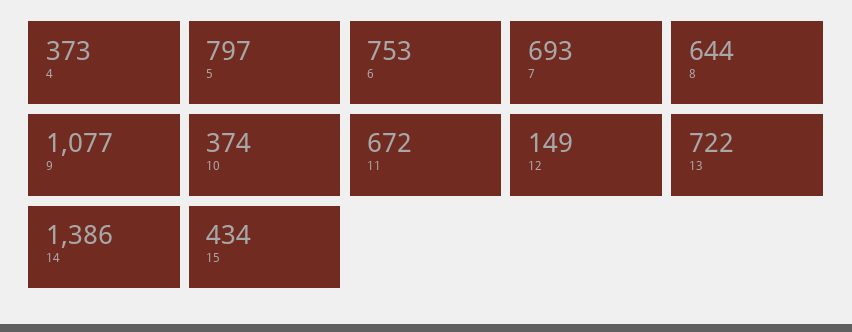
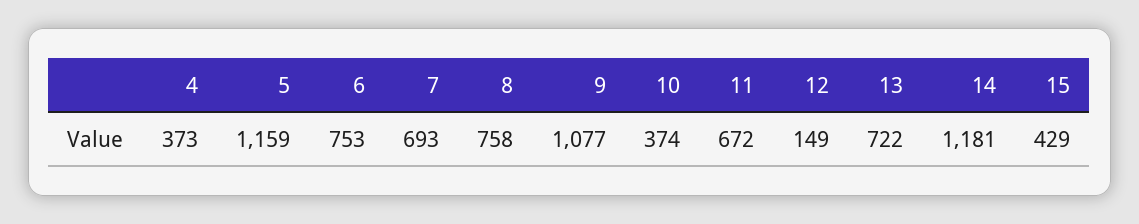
  {
    "4": 373,
-   "5": 797,
+   "5": 1159,
    "6": 753,
    "7": 693,
-   "8": 644,
+   "8": 758,
    "9": 1077,
    "10": 374,
    "11": 672,
    "12": 149,
    "13": 722,
-   "14": 1386,
+   "14": 1181,
-   "15": 434
+   "15": 429
  }

